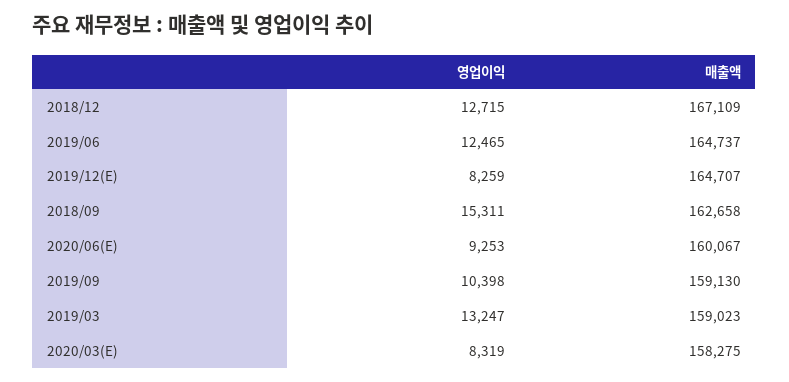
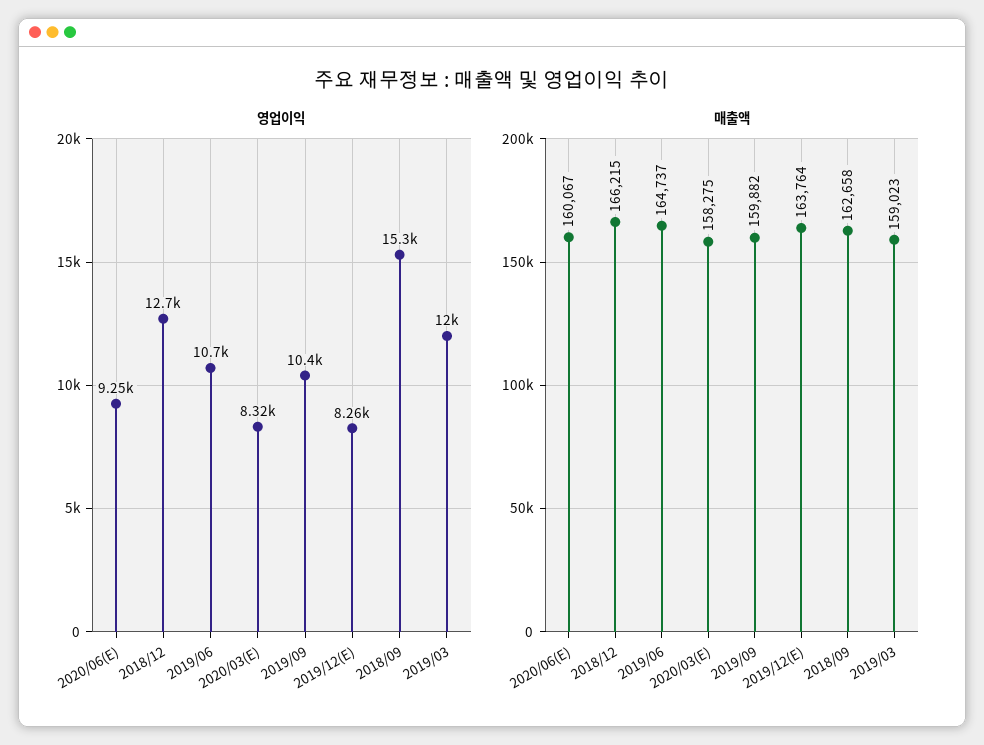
  {
    "영업이익": {
      "2018/12": 12715,
-     "2019/06": 12465,
+     "2019/06": 10700,
      "2019/12(E)": 8259,
      "2018/09": 15311,
      "2020/06(E)": 9253,
      "2019/09": 10398,
-     "2019/03": 13247,
+     "2019/03": 12000,
      "2020/03(E)": 8319
    },
    "매출액": {
-     "2018/12": 167109,
+     "2018/12": 166215,
      "2019/06": 164737,
-     "2019/12(E)": 164707,
+     "2019/12(E)": 163764,
      "2018/09": 162658,
      "2020/06(E)": 160067,
-     "2019/09": 159130,
+     "2019/09": 159882,
      "2019/03": 159023,
      "2020/03(E)": 158275
    }
  }

